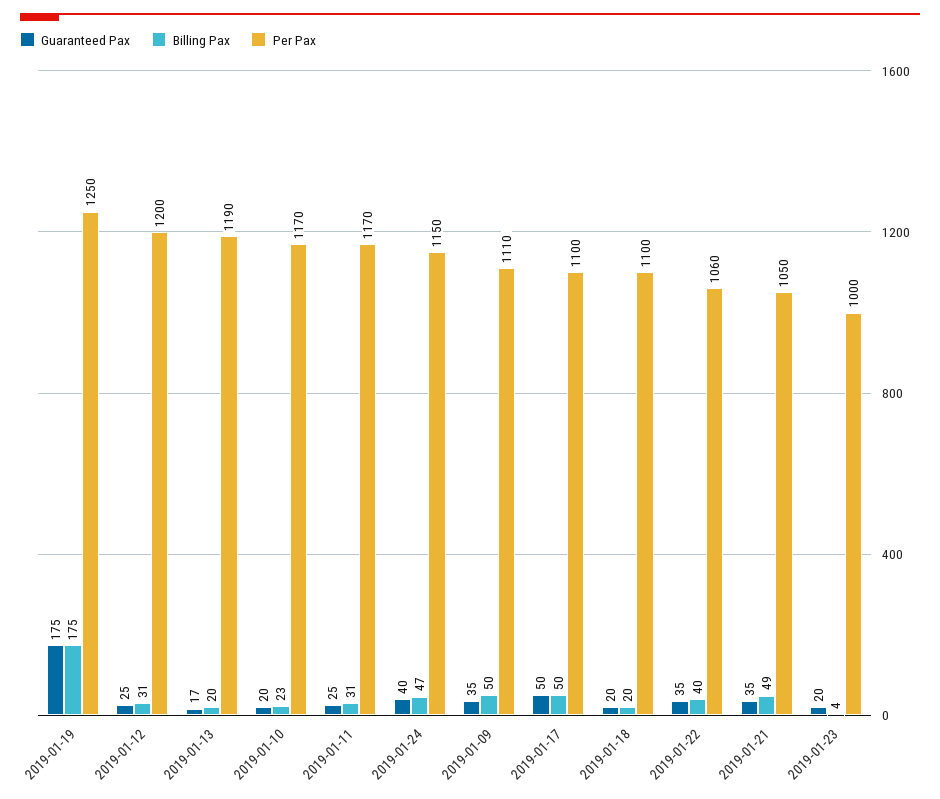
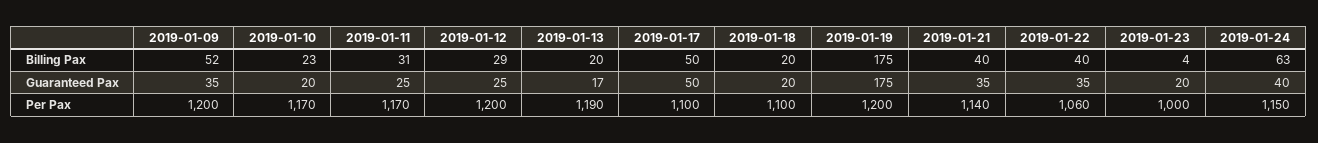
  {
    "Guaranteed Pax": {
      "2019-01-19": 175,
      "2019-01-12": 25,
      "2019-01-13": 17,
      "2019-01-10": 20,
      "2019-01-11": 25,
      "2019-01-24": 40,
      "2019-01-09": 35,
      "2019-01-17": 50,
      "2019-01-18": 20,
      "2019-01-22": 35,
      "2019-01-21": 35,
      "2019-01-23": 20
    },
    "Billing Pax": {
      "2019-01-19": 175,
-     "2019-01-12": 31,
+     "2019-01-12": 29,
      "2019-01-13": 20,
      "2019-01-10": 23,
      "2019-01-11": 31,
-     "2019-01-24": 47,
+     "2019-01-24": 63,
-     "2019-01-09": 50,
+     "2019-01-09": 52,
      "2019-01-17": 50,
      "2019-01-18": 20,
      "2019-01-22": 40,
-     "2019-01-21": 49,
+     "2019-01-21": 40,
      "2019-01-23": 4
    },
    "Per Pax": {
-     "2019-01-19": 1250,
+     "2019-01-19": 1200,
      "2019-01-12": 1200,
      "2019-01-13": 1190,
      "2019-01-10": 1170,
      "2019-01-11": 1170,
      "2019-01-24": 1150,
-     "2019-01-09": 1110,
+     "2019-01-09": 1200,
      "2019-01-17": 1100,
      "2019-01-18": 1100,
      "2019-01-22": 1060,
-     "2019-01-21": 1050,
+     "2019-01-21": 1140,
      "2019-01-23": 1000
    }
  }

